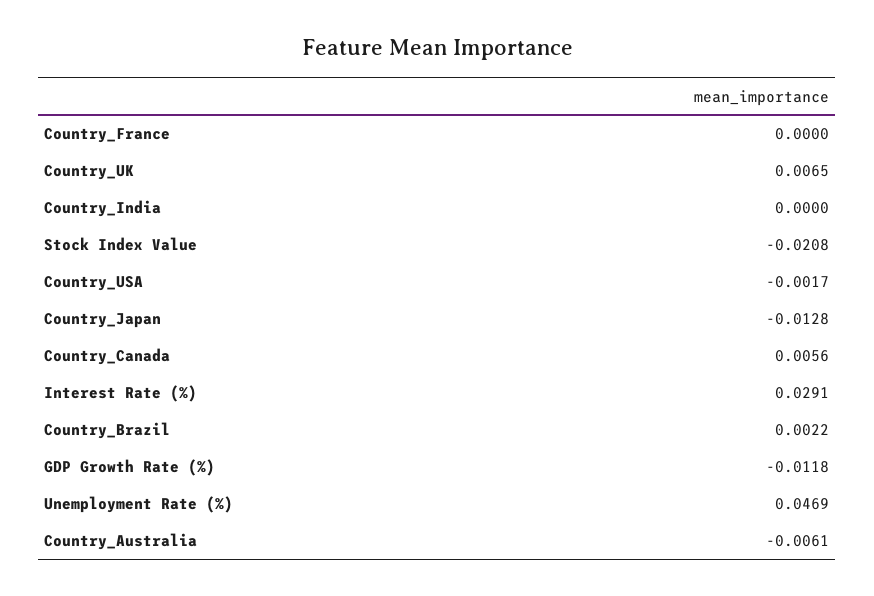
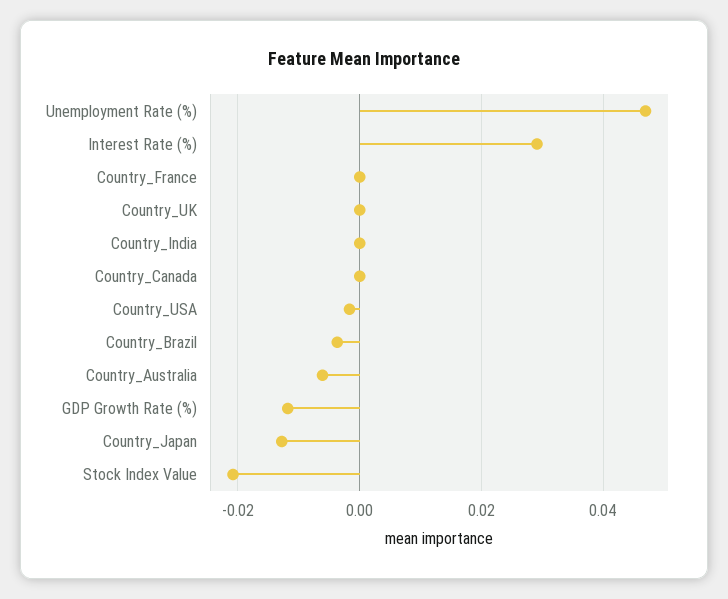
  {
    "Country_France": 0,
-   "Country_UK": 0.0065,
+   "Country_UK": 0,
    "Country_India": 0,
    "Stock Index Value": -0.0208,
    "Country_USA": -0.0017,
    "Country_Japan": -0.0128,
-   "Country_Canada": 0.0056,
+   "Country_Canada": 0,
    "Interest Rate (%)": 0.0291,
-   "Country_Brazil": 0.0022,
+   "Country_Brazil": -0.004,
    "GDP Growth Rate (%)": -0.0118,
    "Unemployment Rate (%)": 0.0469,
    "Country_Australia": -0.0061
  }

